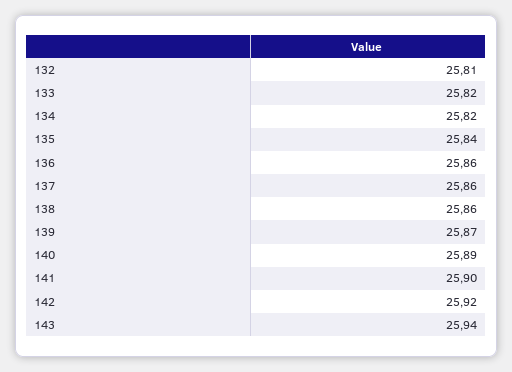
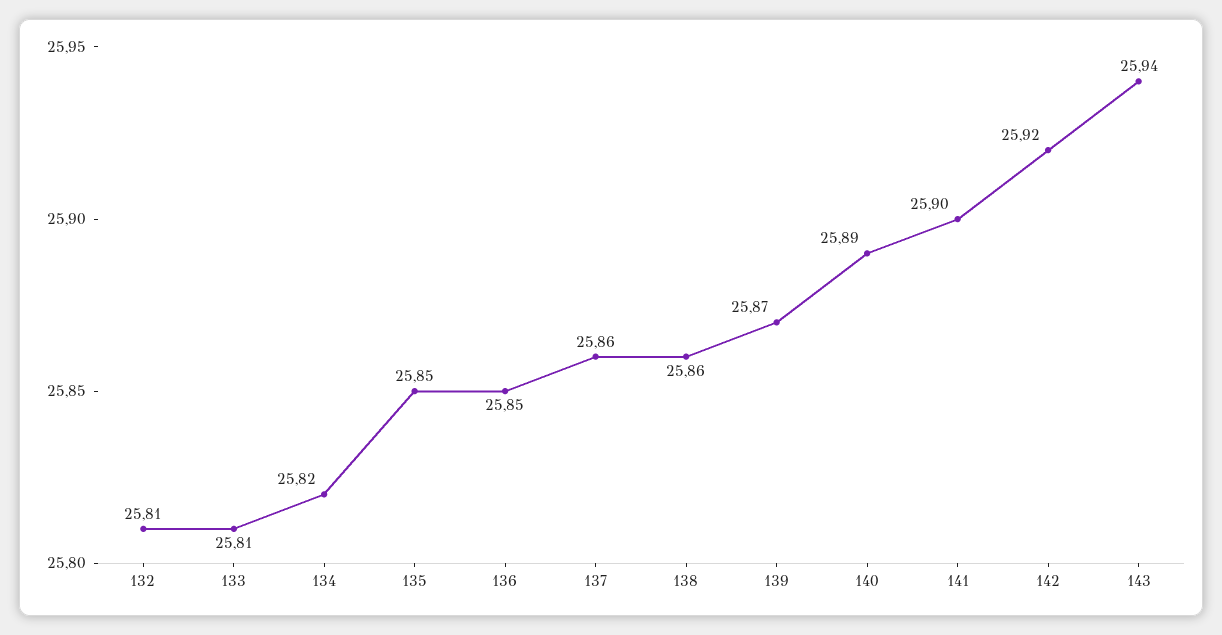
  {
    "132": 25.81,
-   "133": 25.82,
+   "133": 25.81,
    "134": 25.82,
-   "135": 25.84,
+   "135": 25.85,
-   "136": 25.86,
+   "136": 25.85,
    "137": 25.86,
    "138": 25.86,
    "139": 25.87,
    "140": 25.89,
    "141": 25.9,
    "142": 25.92,
    "143": 25.94
  }

